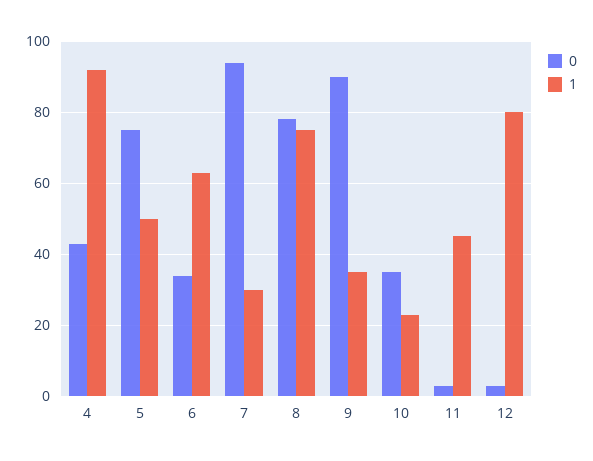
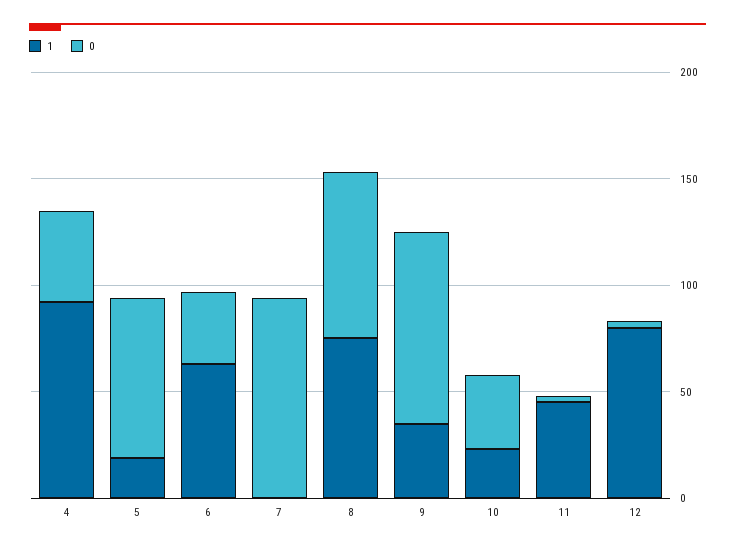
  {
    "0": {
      "4": 45,
      "5": 75,
      "6": 35,
      "7": 95,
      "8": 80,
      "9": 90,
      "10": 35,
      "11": 5,
      "12": 5
    },
    "1": {
      "4": 90,
-     "5": 50,
+     "5": 20,
      "6": 65,
-     "7": 30,
+     "7": 0,
      "8": 75,
      "9": 35,
      "10": 25,
      "11": 45,
      "12": 80
    }
  }

